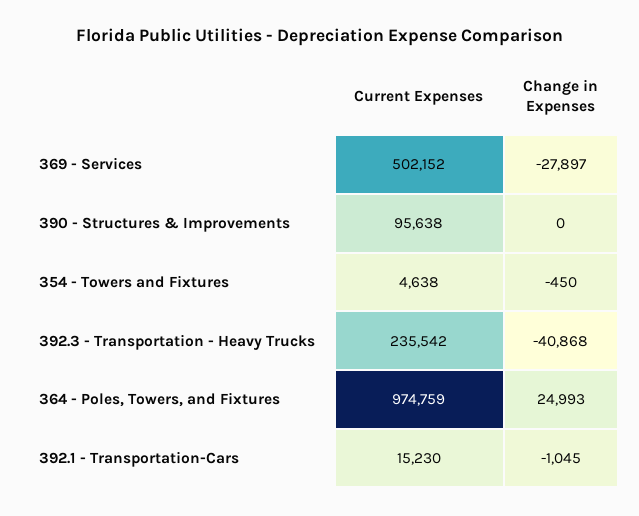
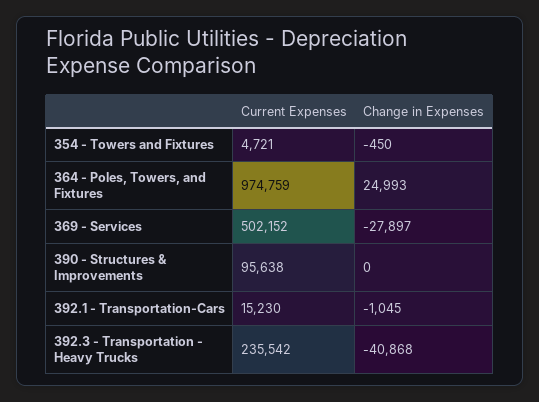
  {
    "Current Expenses": {
      "369 - Services": 502152,
      "390 - Structures & Improvements": 95638,
-     "354 - Towers and Fixtures": 4638,
+     "354 - Towers and Fixtures": 4721,
      "392.3 - Transportation - Heavy Trucks": 235542,
      "364 - Poles, Towers, and Fixtures": 974759,
      "392.1 - Transportation-Cars": 15230
    },
    "Change in Expenses": {
      "369 - Services": -27897,
      "390 - Structures & Improvements": 0,
      "354 - Towers and Fixtures": -450,
      "392.3 - Transportation - Heavy Trucks": -40868,
      "364 - Poles, Towers, and Fixtures": 24993,
      "392.1 - Transportation-Cars": -1045
    }
  }

